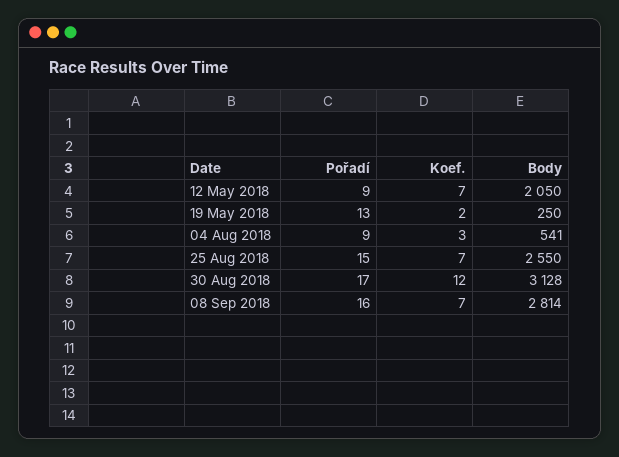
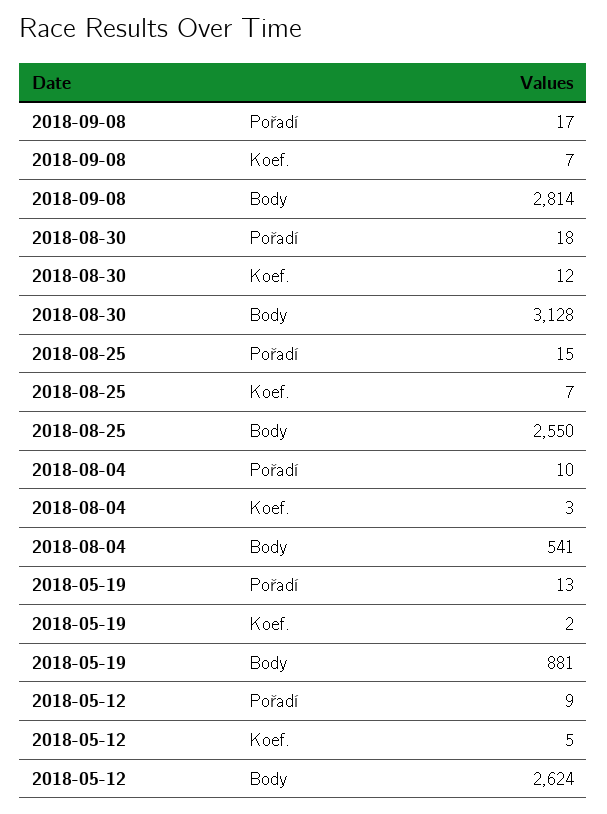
  {
    "Pořadí": {
      "12 May 2018": 9,
      "19 May 2018": 13,
-     "04 Aug 2018": 9,
+     "04 Aug 2018": 10,
      "25 Aug 2018": 15,
-     "30 Aug 2018": 17,
+     "30 Aug 2018": 18,
-     "08 Sep 2018": 16
+     "08 Sep 2018": 17
    },
    "Koef.": {
-     "12 May 2018": 7,
+     "12 May 2018": 5,
      "19 May 2018": 2,
      "04 Aug 2018": 3,
      "25 Aug 2018": 7,
      "30 Aug 2018": 12,
      "08 Sep 2018": 7
    },
    "Body": {
-     "12 May 2018": 2050,
+     "12 May 2018": 2624,
-     "19 May 2018": 250,
+     "19 May 2018": 881,
      "04 Aug 2018": 541,
      "25 Aug 2018": 2550,
      "30 Aug 2018": 3128,
      "08 Sep 2018": 2814
    }
  }

